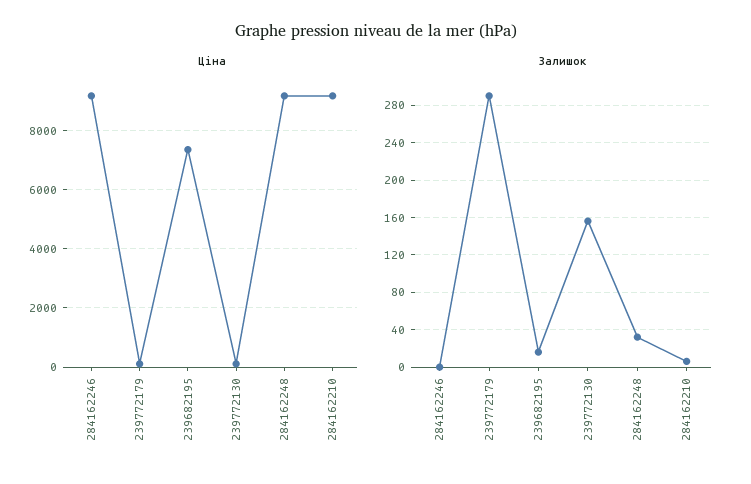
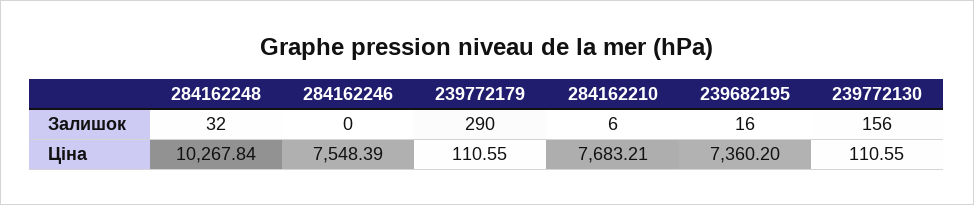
  {
    "Ціна": {
-     "284162246": 9250,
+     "284162246": 7548.39,
      "239772179": 110.55,
      "239682195": 7360.2,
      "239772130": 110.55,
-     "284162248": 9250,
+     "284162248": 10267.84,
-     "284162210": 9250
+     "284162210": 7683.21
    },
    "Залишок": {
      "284162246": 0,
      "239772179": 290,
      "239682195": 16,
      "239772130": 156,
      "284162248": 32,
      "284162210": 6
    }
  }

